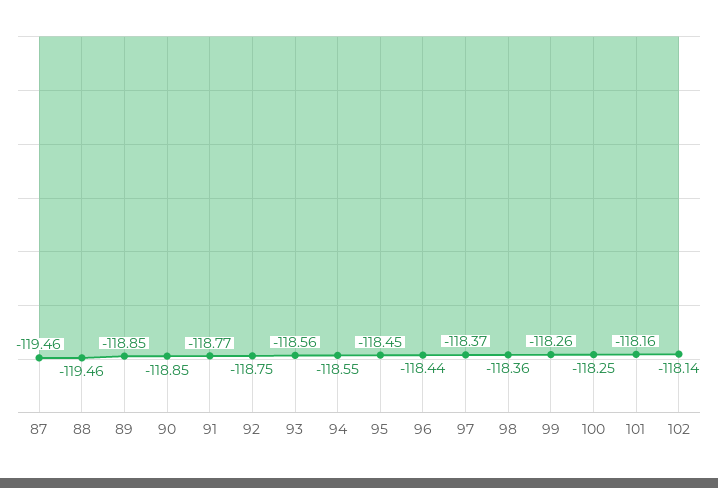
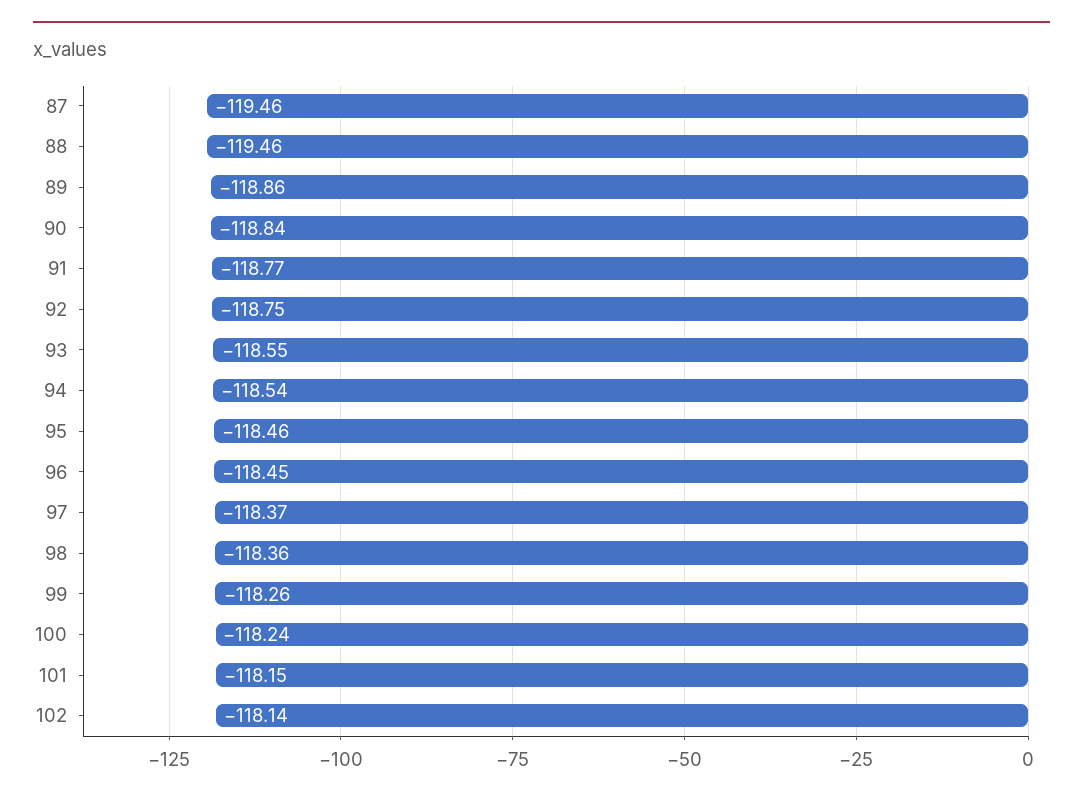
  {
    "87": -119.46,
    "88": -119.46,
-   "89": -118.85,
+   "89": -118.86,
-   "90": -118.85,
+   "90": -118.84,
    "91": -118.77,
    "92": -118.75,
-   "93": -118.56,
+   "93": -118.55,
-   "94": -118.55,
+   "94": -118.54,
-   "95": -118.45,
+   "95": -118.46,
-   "96": -118.44,
+   "96": -118.45,
    "97": -118.37,
    "98": -118.36,
    "99": -118.26,
-   "100": -118.25,
+   "100": -118.24,
-   "101": -118.16,
+   "101": -118.15,
    "102": -118.14
  }

